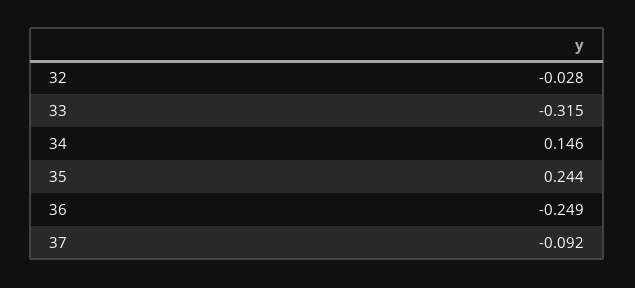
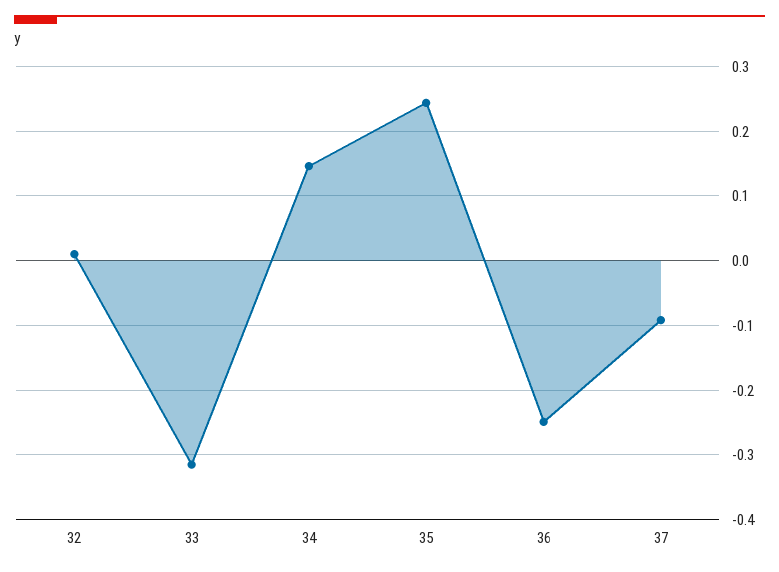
  {
-   "32": -0.028,
+   "32": 0.01,
    "33": -0.315,
    "34": 0.146,
    "35": 0.244,
    "36": -0.249,
    "37": -0.092
  }

